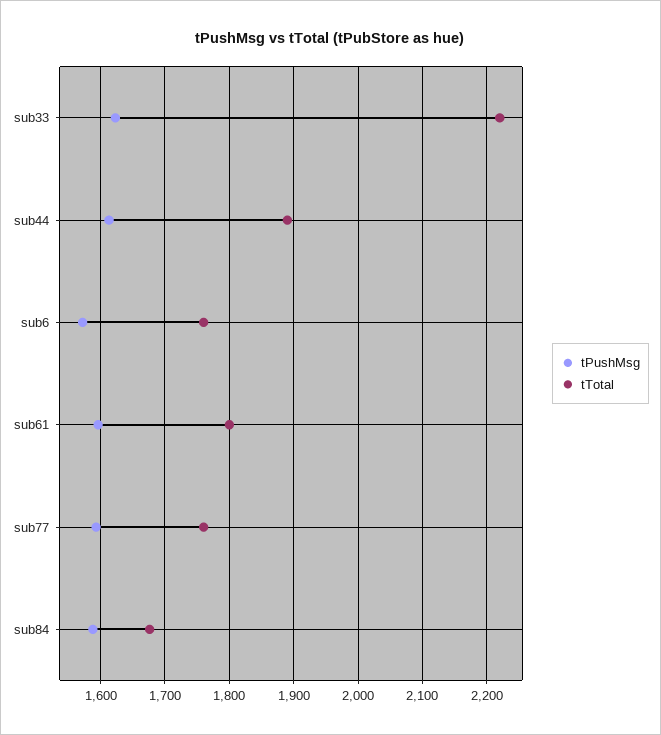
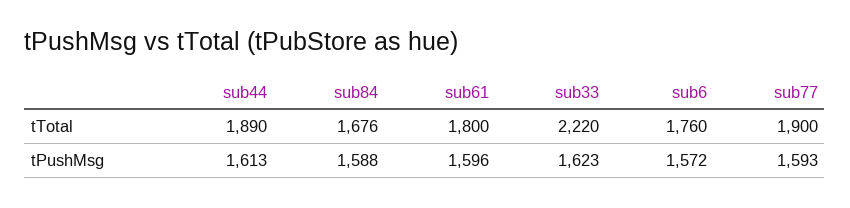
  {
    "tPushMsg": {
      "sub33": 1623,
      "sub44": 1613,
      "sub6": 1572,
      "sub61": 1596,
      "sub77": 1593,
      "sub84": 1588
    },
    "tTotal": {
      "sub33": 2220,
      "sub44": 1890,
      "sub6": 1760,
      "sub61": 1800,
-     "sub77": 1760,
+     "sub77": 1900,
      "sub84": 1676
    }
  }

